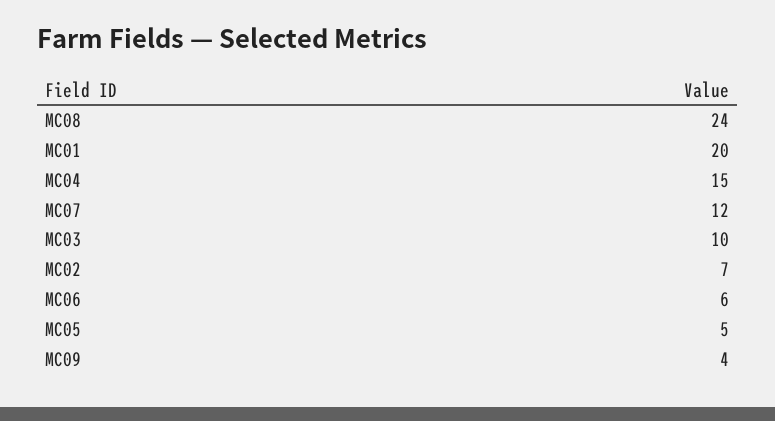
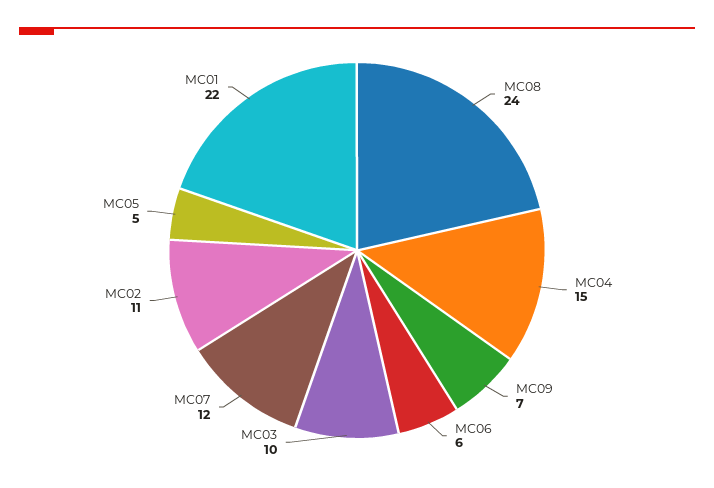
  {
    "MC08": 24,
-   "MC01": 20,
+   "MC01": 22,
    "MC04": 15,
    "MC07": 12,
    "MC03": 10,
-   "MC02": 7,
+   "MC02": 11,
    "MC06": 6,
    "MC05": 5,
-   "MC09": 4
+   "MC09": 7
  }

